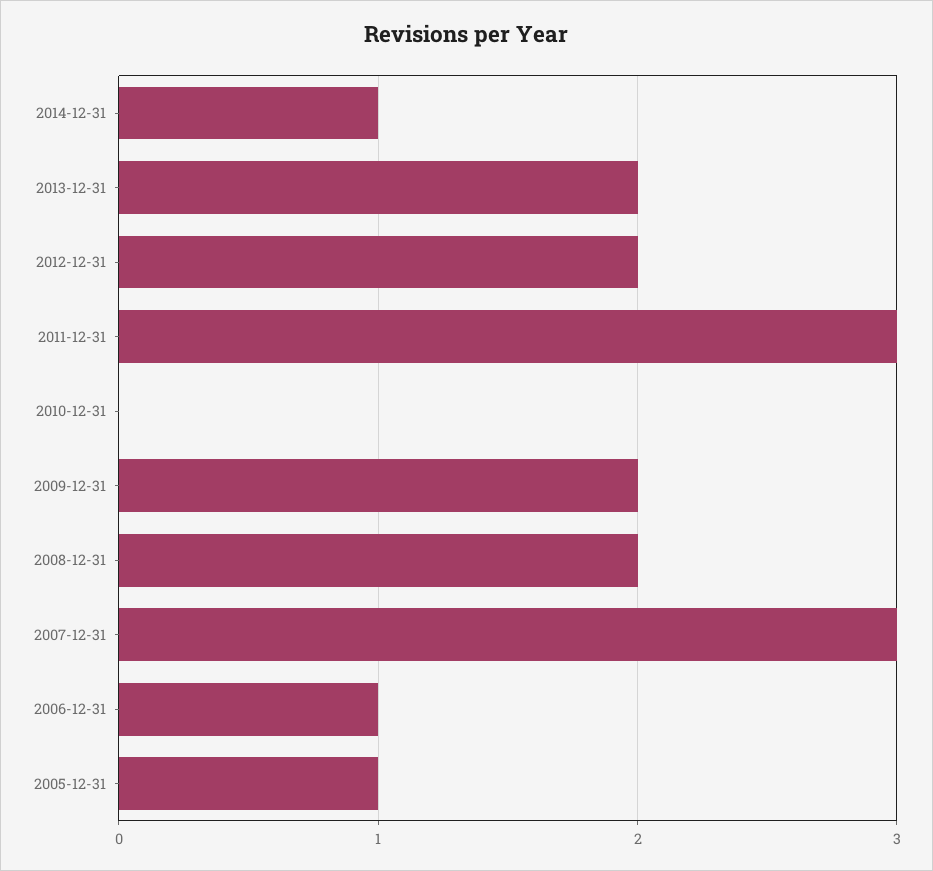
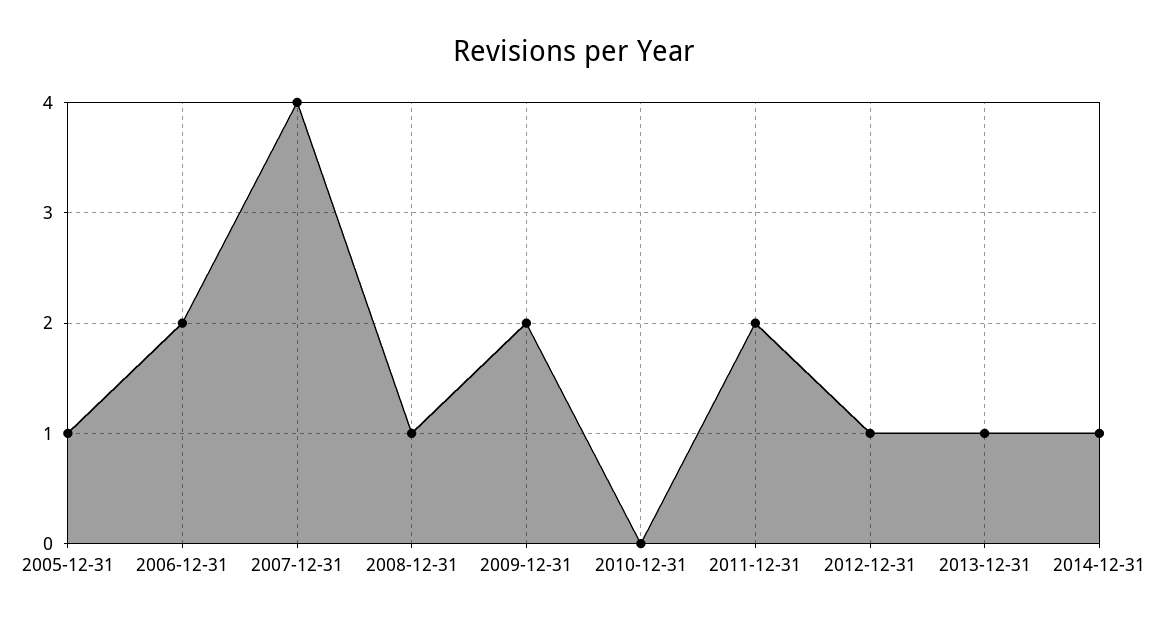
  {
    "2014-12-31": 1,
-   "2013-12-31": 2,
+   "2013-12-31": 1,
-   "2012-12-31": 2,
+   "2012-12-31": 1,
-   "2011-12-31": 3,
+   "2011-12-31": 2,
    "2010-12-31": 0,
    "2009-12-31": 2,
-   "2008-12-31": 2,
+   "2008-12-31": 1,
-   "2007-12-31": 3,
+   "2007-12-31": 4,
-   "2006-12-31": 1,
+   "2006-12-31": 2,
    "2005-12-31": 1
  }

